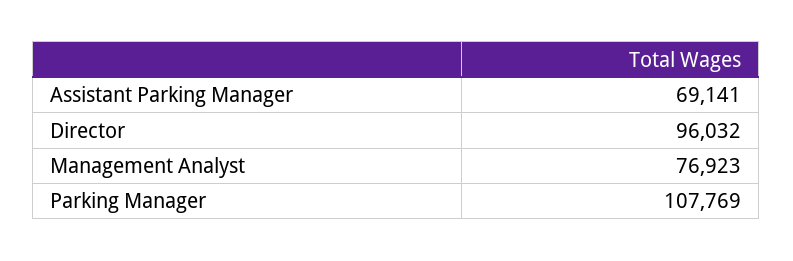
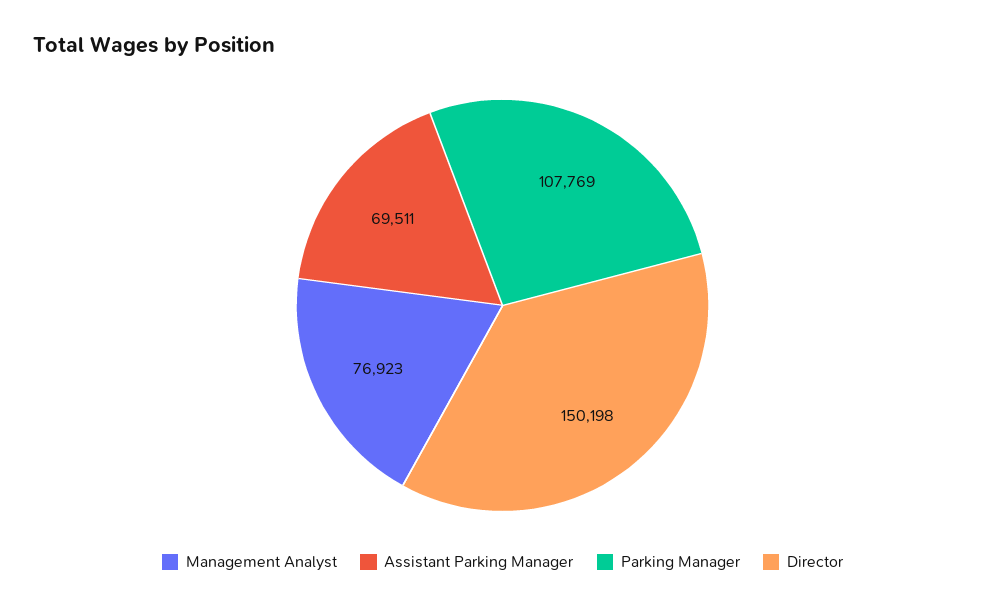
  {
-   "Assistant Parking Manager": 69141,
+   "Assistant Parking Manager": 69511,
-   "Director": 96032,
+   "Director": 150198,
    "Management Analyst": 76923,
    "Parking Manager": 107769
  }

